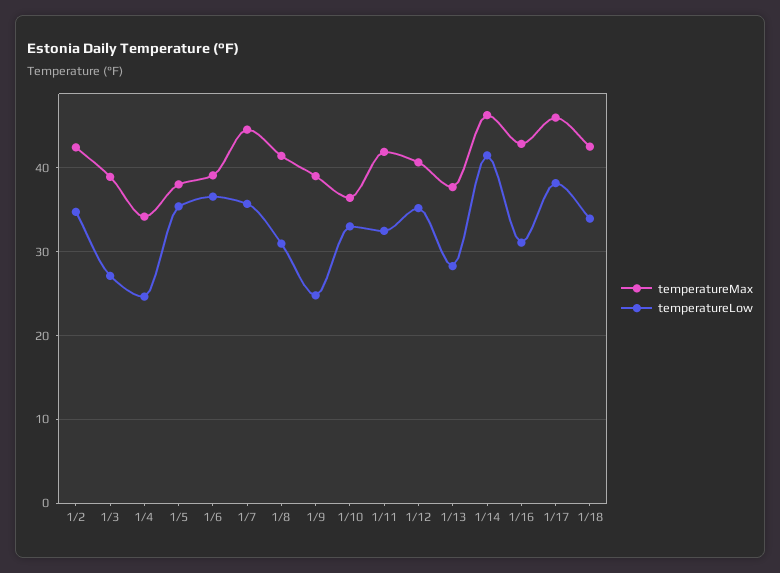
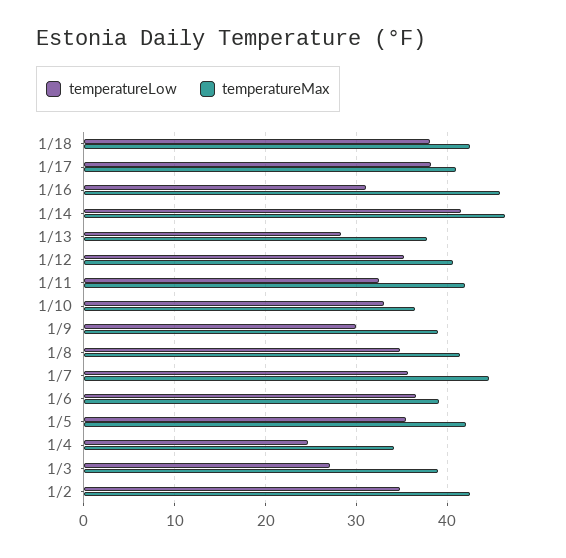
  {
    "temperatureMax": {
      "1/2": 42,
      "1/3": 39,
      "1/4": 34,
-     "1/5": 38,
+     "1/5": 42,
      "1/6": 39,
      "1/7": 45,
      "1/8": 41,
      "1/9": 39,
      "1/10": 36,
      "1/11": 42,
      "1/12": 41,
      "1/13": 38,
      "1/14": 46,
-     "1/16": 43,
+     "1/16": 46,
-     "1/17": 46,
+     "1/17": 41,
      "1/18": 43
    },
    "temperatureLow": {
      "1/2": 35,
      "1/3": 27,
      "1/4": 25,
      "1/5": 35,
      "1/6": 37,
      "1/7": 36,
-     "1/8": 31,
+     "1/8": 35,
-     "1/9": 25,
+     "1/9": 30,
      "1/10": 33,
      "1/11": 32,
      "1/12": 35,
      "1/13": 28,
      "1/14": 42,
      "1/16": 31,
      "1/17": 38,
-     "1/18": 34
+     "1/18": 38
    }
  }

